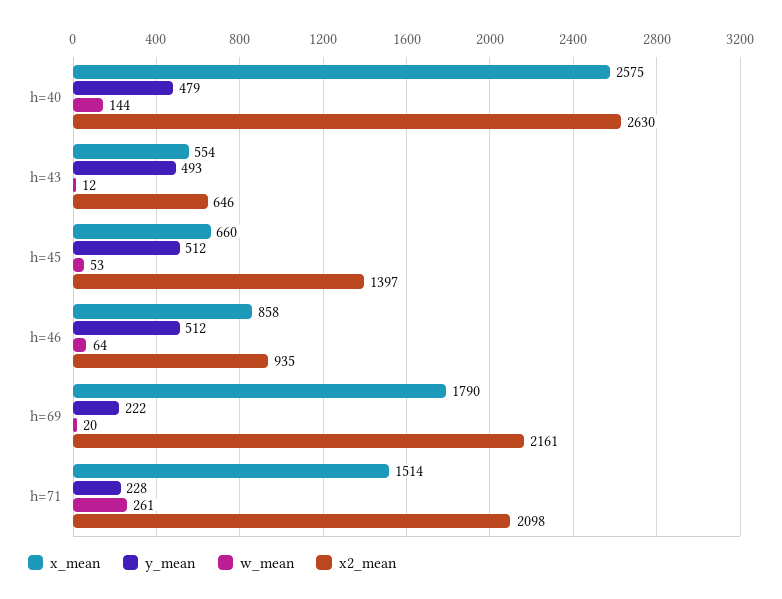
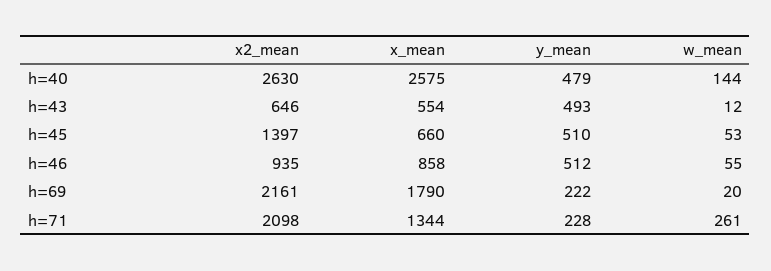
  {
    "x_mean": {
      "h=40": 2575,
      "h=43": 554,
      "h=45": 660,
      "h=46": 858,
      "h=69": 1790,
-     "h=71": 1514
+     "h=71": 1344
    },
    "y_mean": {
      "h=40": 479,
      "h=43": 493,
-     "h=45": 512,
+     "h=45": 510,
      "h=46": 512,
      "h=69": 222,
      "h=71": 228
    },
    "w_mean": {
      "h=40": 144,
      "h=43": 12,
      "h=45": 53,
-     "h=46": 64,
+     "h=46": 55,
      "h=69": 20,
      "h=71": 261
    },
    "x2_mean": {
      "h=40": 2630,
      "h=43": 646,
      "h=45": 1397,
      "h=46": 935,
      "h=69": 2161,
      "h=71": 2098
    }
  }

